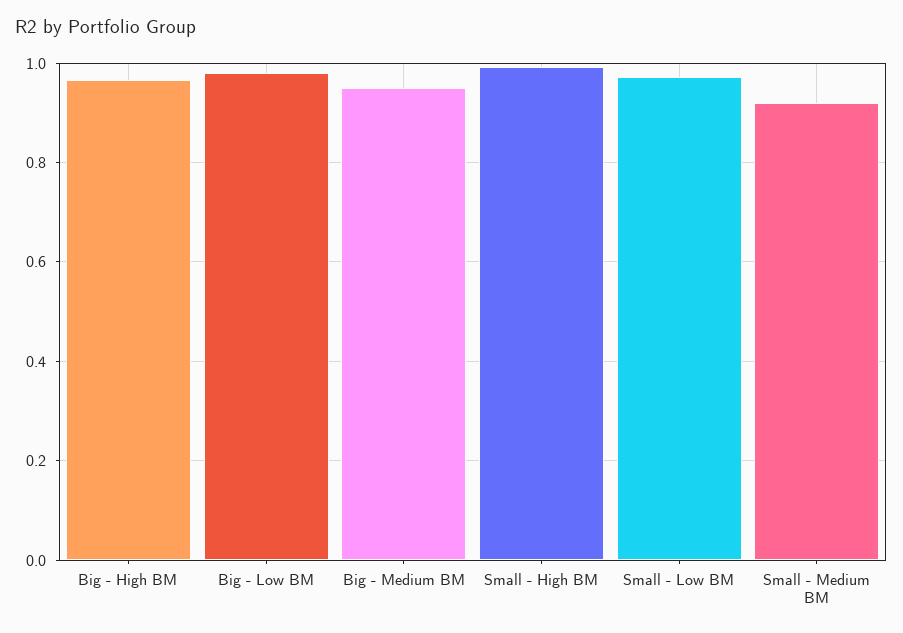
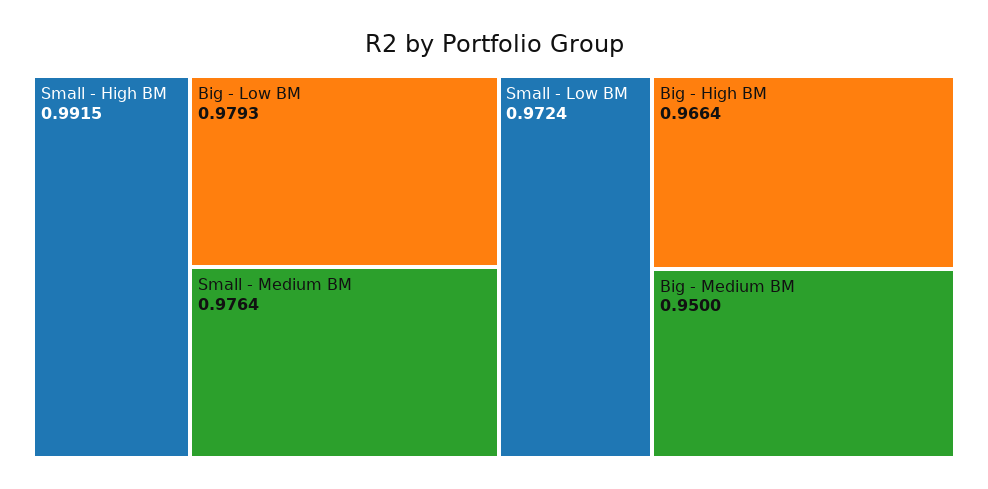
  {
    "Big - High BM": 0.9664,
    "Big - Low BM": 0.9793,
    "Big - Medium BM": 0.95,
    "Small - High BM": 0.9915,
    "Small - Low BM": 0.9724,
-   "Small - Medium BM": 0.92
+   "Small - Medium BM": 0.9764
  }

